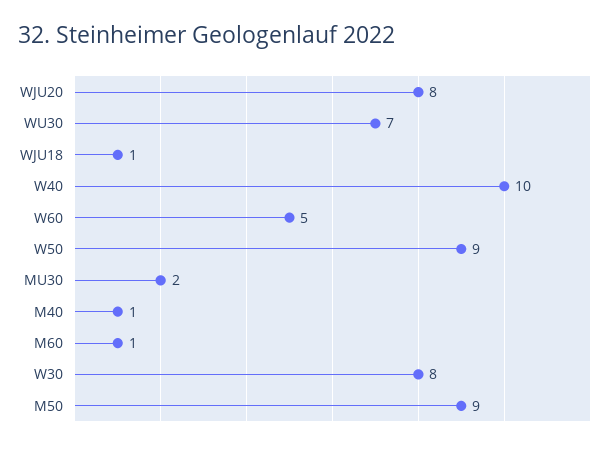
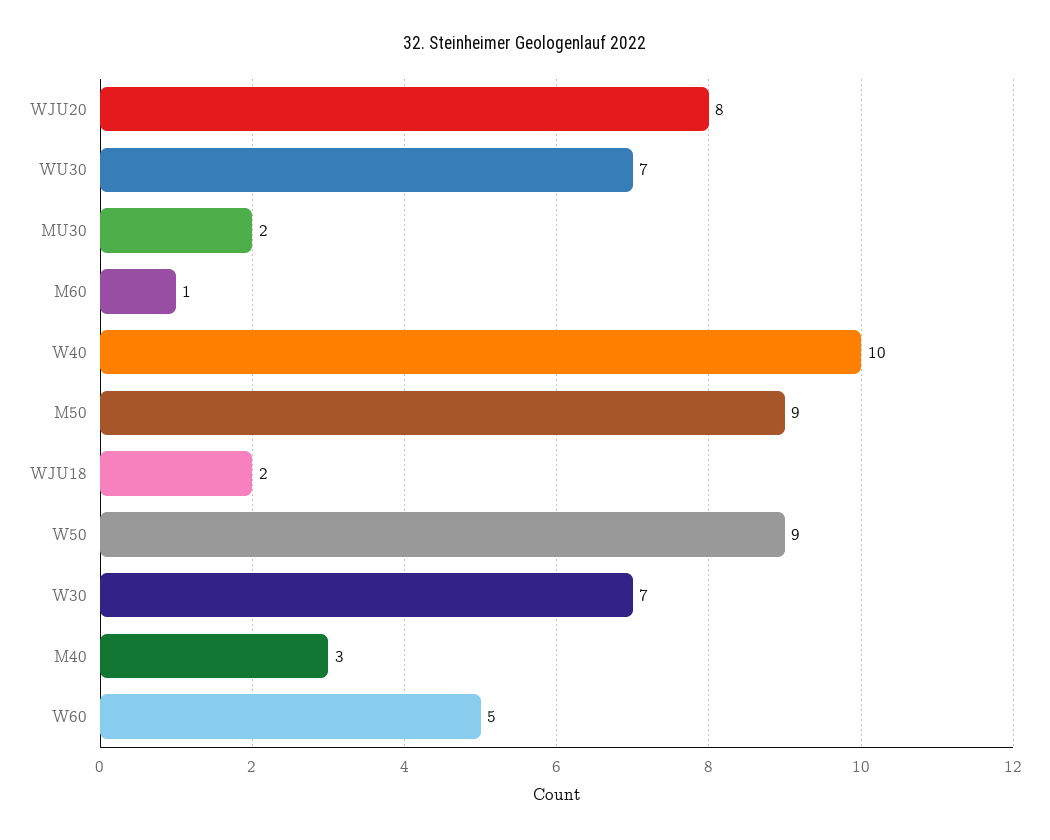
  {
    "WJU20": 8,
    "WU30": 7,
-   "WJU18": 1,
+   "WJU18": 2,
    "W40": 10,
    "W60": 5,
    "W50": 9,
    "MU30": 2,
-   "M40": 1,
+   "M40": 3,
    "M60": 1,
-   "W30": 8,
+   "W30": 7,
    "M50": 9
  }

